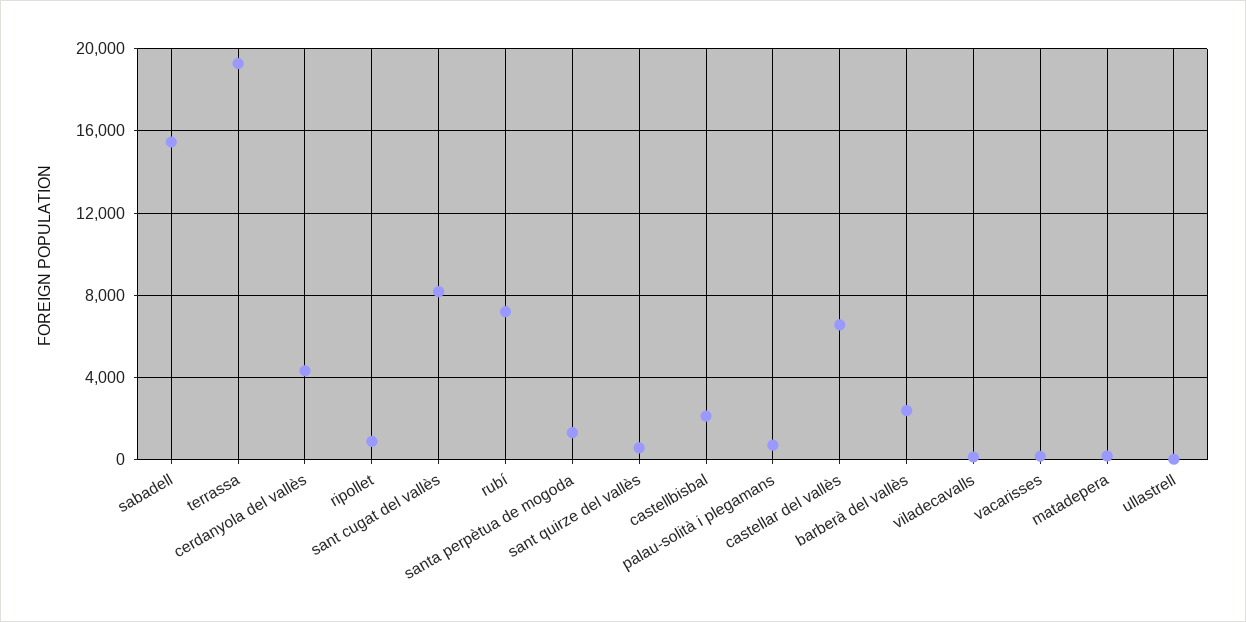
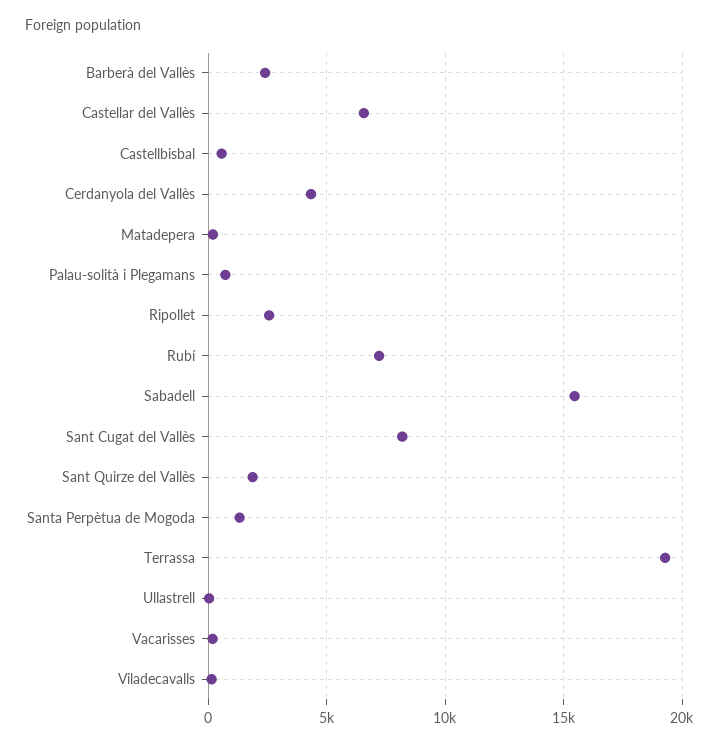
  {
    "sabadell": 15500,
    "terrassa": 19500,
    "cerdanyola del vallès": 4500,
-   "ripollet": 1000,
+   "ripollet": 2500,
    "sant cugat del vallès": 8000,
    "rubí": 7000,
    "santa perpètua de mogoda": 1500,
-   "sant quirze del vallès": 500,
+   "sant quirze del vallès": 2000,
-   "castellbisbal": 2000,
+   "castellbisbal": 500,
    "palau-solità i plegamans": 500,
    "castellar del vallès": 6500,
    "barberà del vallès": 2500,
    "viladecavalls": 0,
    "vacarisses": 0,
    "matadepera": 0,
    "ullastrell": 0
  }

